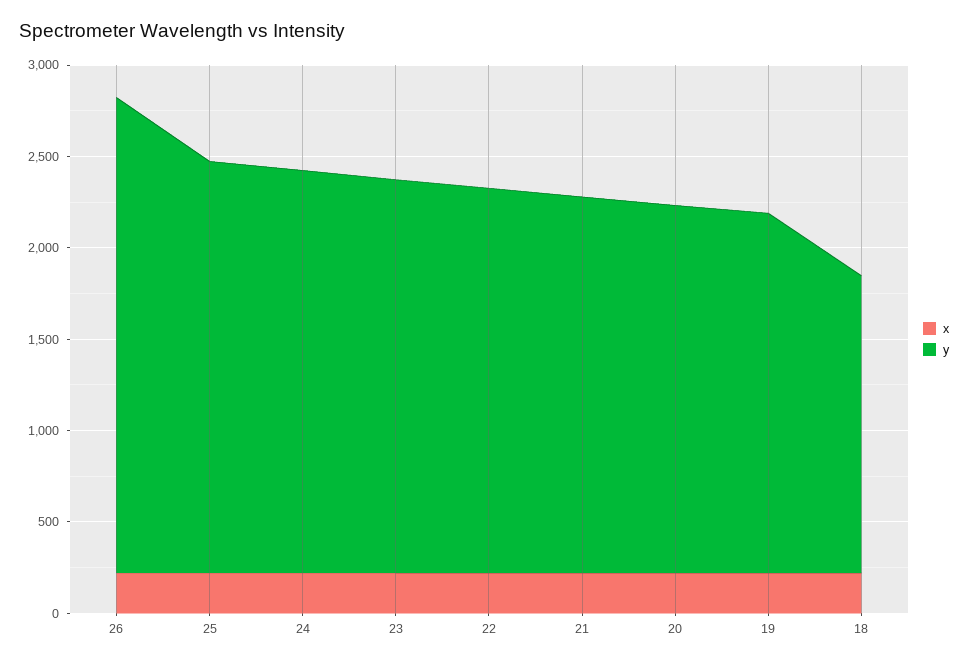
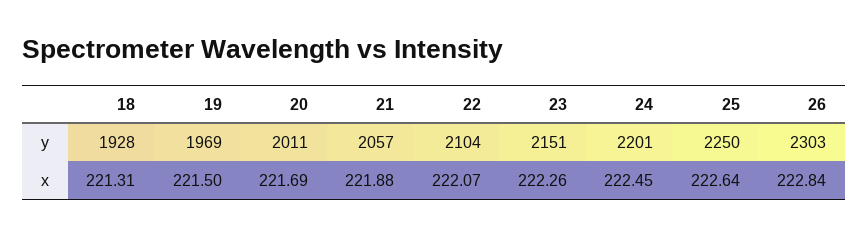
  {
    "x": {
      "26": 222.84,
      "25": 222.64,
      "24": 222.45,
      "23": 222.26,
      "22": 222.07,
      "21": 221.88,
      "20": 221.69,
      "19": 221.5,
      "18": 221.31
    },
    "y": {
-     "26": 2600,
+     "26": 2303,
      "25": 2250,
      "24": 2201,
      "23": 2151,
      "22": 2104,
      "21": 2057,
      "20": 2011,
      "19": 1969,
-     "18": 1600
+     "18": 1928
    }
  }

